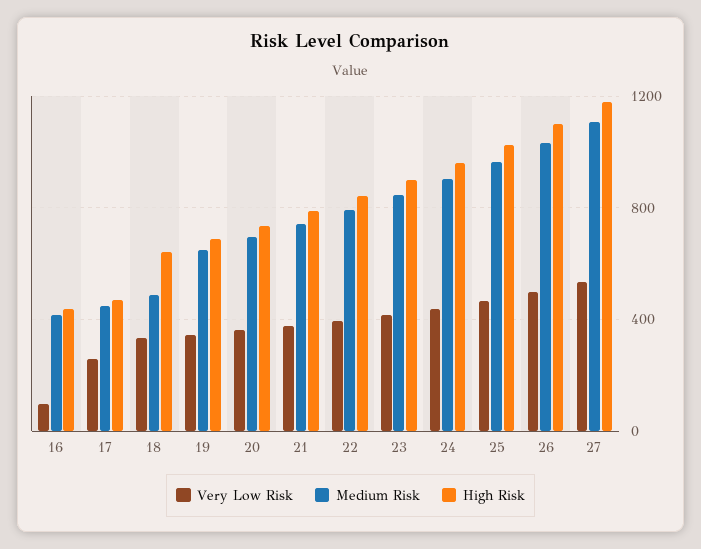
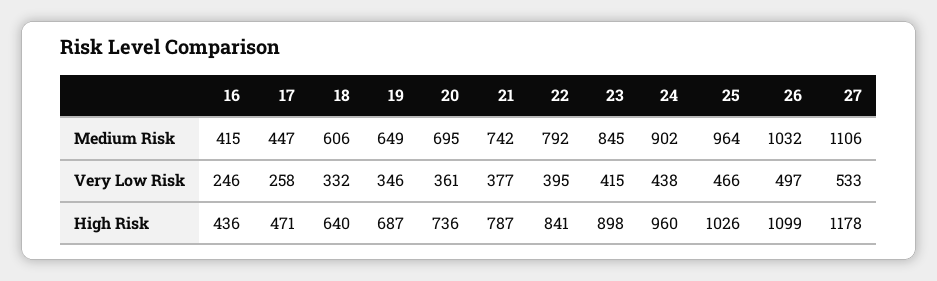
  {
    "Very Low Risk": {
-     "16": 100,
+     "16": 246,
      "17": 258,
      "18": 332,
      "19": 346,
      "20": 361,
      "21": 377,
      "22": 395,
      "23": 415,
      "24": 438,
      "25": 466,
      "26": 497,
      "27": 533
    },
    "Medium Risk": {
      "16": 415,
      "17": 447,
-     "18": 500,
+     "18": 606,
      "19": 649,
      "20": 695,
      "21": 742,
      "22": 792,
      "23": 845,
      "24": 902,
      "25": 964,
      "26": 1032,
      "27": 1106
    },
    "High Risk": {
      "16": 436,
      "17": 471,
      "18": 640,
      "19": 687,
      "20": 736,
      "21": 787,
      "22": 841,
      "23": 898,
      "24": 960,
      "25": 1026,
      "26": 1099,
      "27": 1178
    }
  }

